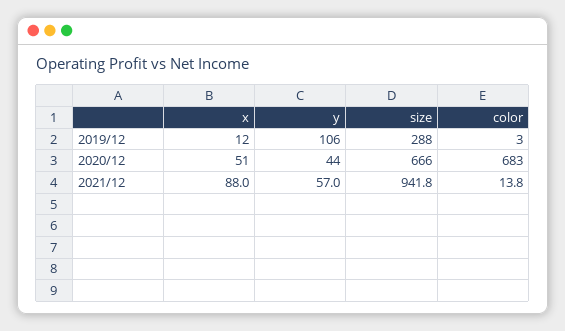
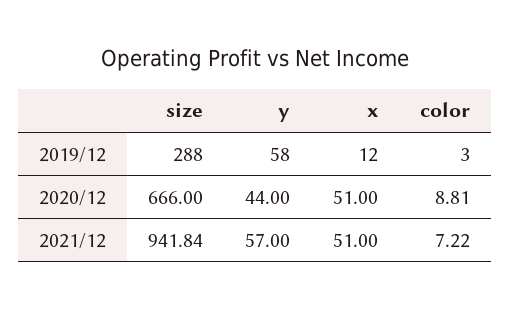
  {
    "x": {
      "2019/12": 12,
      "2020/12": 51,
-     "2021/12": 88
+     "2021/12": 51
    },
    "y": {
-     "2019/12": 106,
+     "2019/12": 58,
      "2020/12": 44,
      "2021/12": 57
    },
    "size": {
      "2019/12": 288,
      "2020/12": 666,
      "2021/12": 941.84
    },
    "color": {
      "2019/12": 3,
-     "2020/12": 683,
+     "2020/12": 8.81,
-     "2021/12": 13.8
+     "2021/12": 7.22
    }
  }

